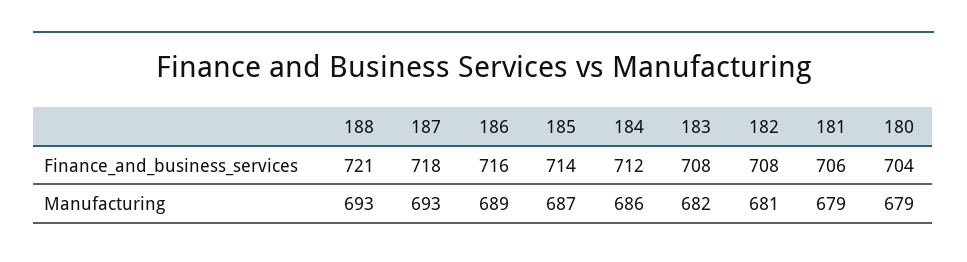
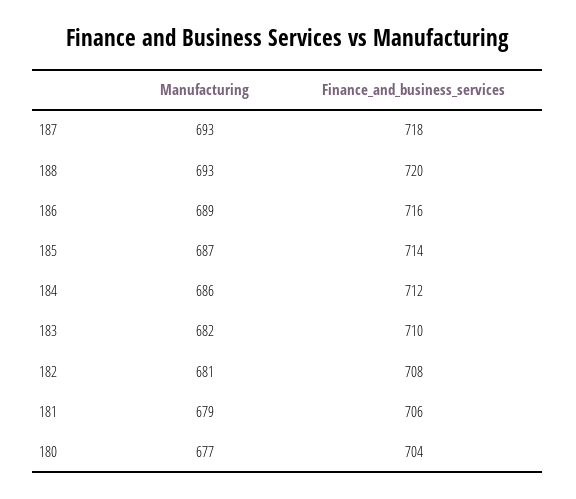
  {
    "188": {
-     "Finance_and_business_services": 721,
+     "Finance_and_business_services": 720,
      "Manufacturing": 693
    },
    "187": {
      "Finance_and_business_services": 718,
      "Manufacturing": 693
    },
    "186": {
      "Finance_and_business_services": 716,
      "Manufacturing": 689
    },
    "185": {
      "Finance_and_business_services": 714,
      "Manufacturing": 687
    },
    "184": {
      "Finance_and_business_services": 712,
      "Manufacturing": 686
    },
    "183": {
-     "Finance_and_business_services": 708,
+     "Finance_and_business_services": 710,
      "Manufacturing": 682
    },
    "182": {
      "Finance_and_business_services": 708,
      "Manufacturing": 681
    },
    "181": {
      "Finance_and_business_services": 706,
      "Manufacturing": 679
    },
    "180": {
      "Finance_and_business_services": 704,
-     "Manufacturing": 679
+     "Manufacturing": 677
    }
  }

